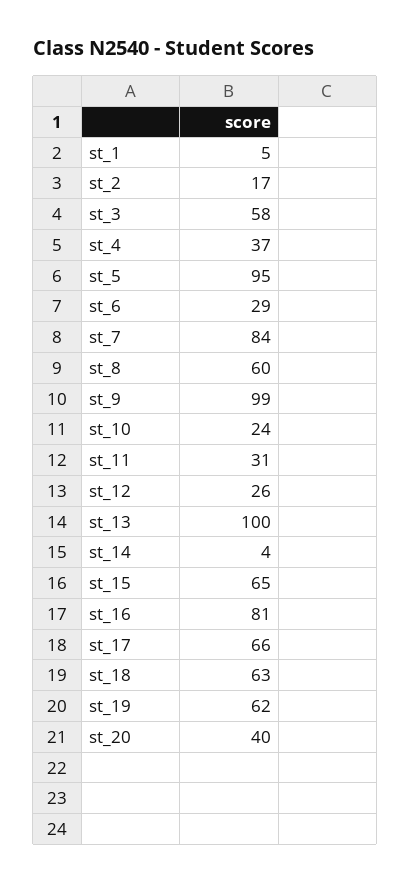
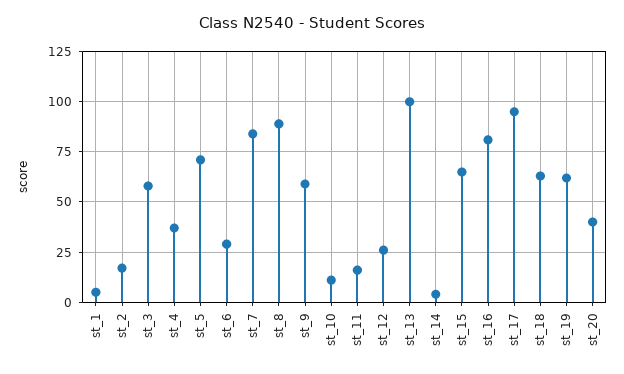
  {
    "st_1": 5,
    "st_2": 17,
    "st_3": 58,
    "st_4": 37,
-   "st_5": 95,
+   "st_5": 70,
    "st_6": 29,
    "st_7": 84,
-   "st_8": 60,
+   "st_8": 90,
-   "st_9": 99,
+   "st_9": 60,
-   "st_10": 24,
+   "st_10": 10,
-   "st_11": 31,
+   "st_11": 15,
    "st_12": 26,
    "st_13": 100,
    "st_14": 4,
    "st_15": 65,
    "st_16": 81,
-   "st_17": 66,
+   "st_17": 95,
    "st_18": 63,
    "st_19": 62,
    "st_20": 40
  }

